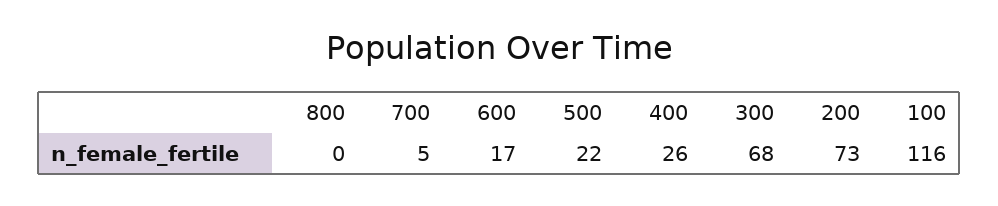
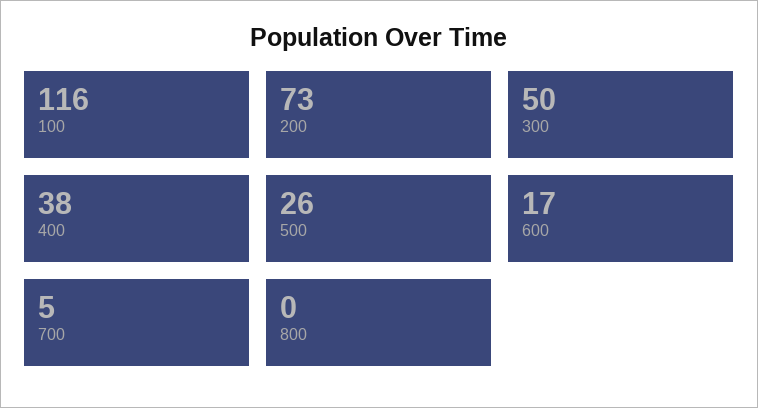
  {
    "800": 0,
    "700": 5,
    "600": 17,
-   "500": 22,
+   "500": 26,
-   "400": 26,
+   "400": 38,
-   "300": 68,
+   "300": 50,
    "200": 73,
    "100": 116
  }

